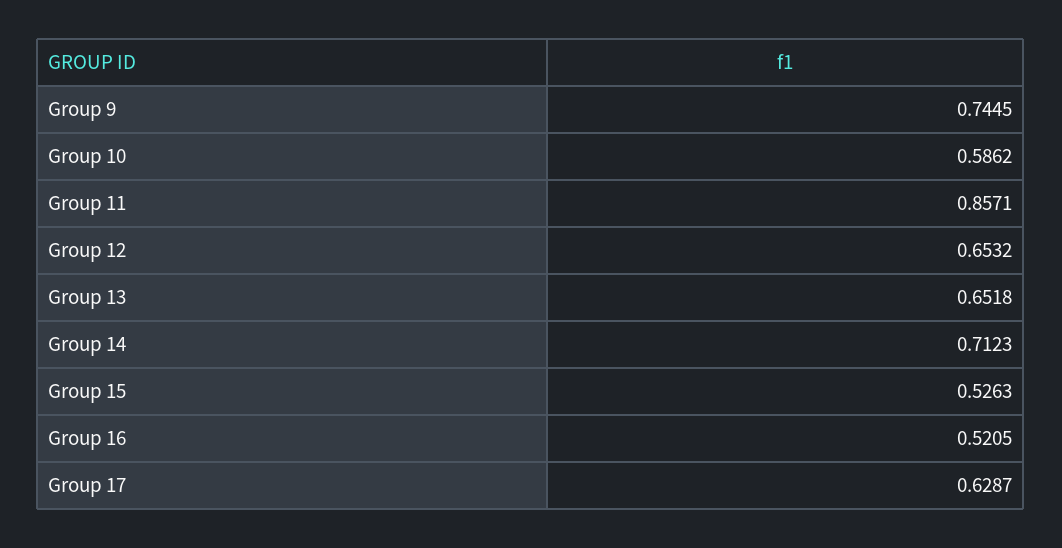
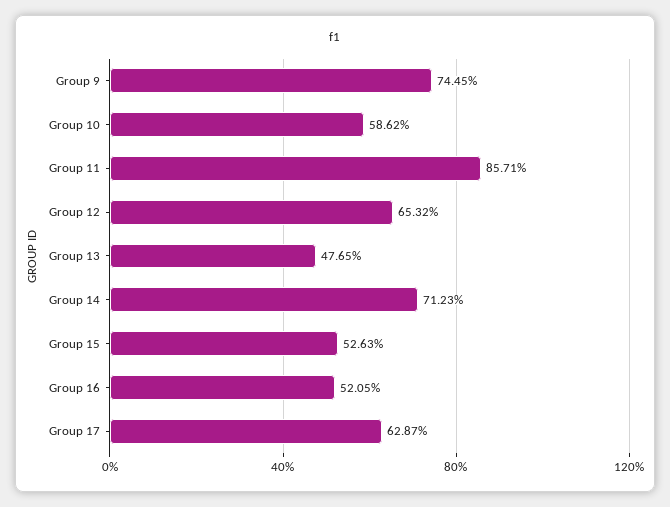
  {
    "Group 9": 0.7445,
    "Group 10": 0.5862,
    "Group 11": 0.8571,
    "Group 12": 0.6532,
-   "Group 13": 0.6518,
+   "Group 13": 0.4765,
    "Group 14": 0.7123,
    "Group 15": 0.5263,
    "Group 16": 0.5205,
    "Group 17": 0.6287
  }

